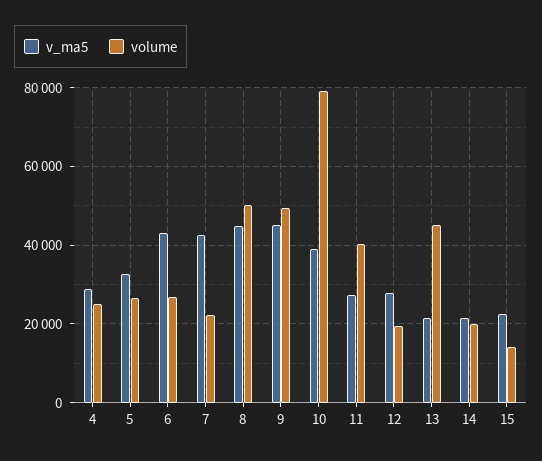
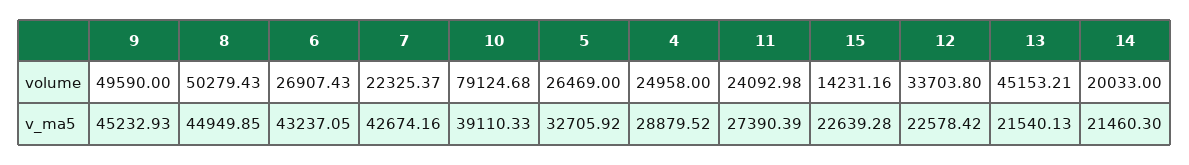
  {
    "v_ma5": {
      "4": 28879.52,
      "5": 32705.92,
      "6": 43237.05,
      "7": 42674.16,
      "8": 44949.85,
      "9": 45232.93,
      "10": 39110.33,
      "11": 27390.39,
-     "12": 28000,
+     "12": 22578.42,
      "13": 21540.13,
      "14": 21460.3,
      "15": 22639.28
    },
    "volume": {
      "4": 24958,
      "5": 26469,
      "6": 26907.43,
      "7": 22325.37,
      "8": 50279.43,
      "9": 49590,
      "10": 79124.68,
-     "11": 40000,
+     "11": 24092.98,
-     "12": 20000,
+     "12": 33703.8,
      "13": 45153.21,
      "14": 20033,
      "15": 14231.16
    }
  }

